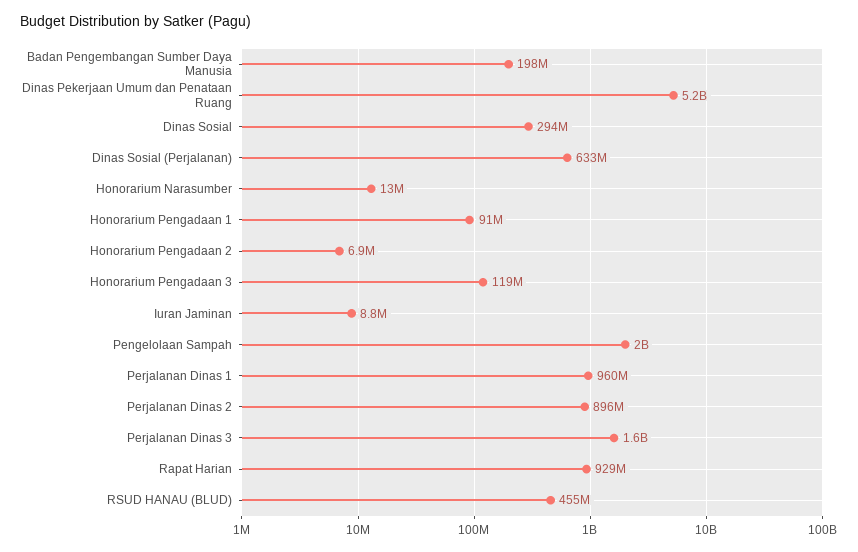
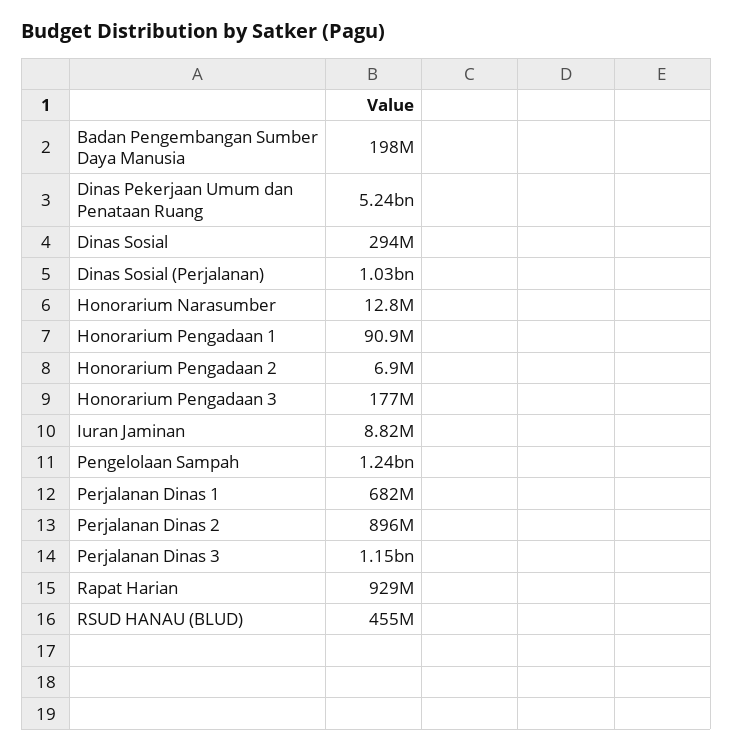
  {
    "Badan Pengembangan Sumber Daya Manusia": 198000000,
    "Dinas Pekerjaan Umum dan Penataan Ruang": 5240000000,
    "Dinas Sosial": 294000000,
-   "Dinas Sosial (Perjalanan)": 633000000,
+   "Dinas Sosial (Perjalanan)": 1030000000,
    "Honorarium Narasumber": 12800000,
    "Honorarium Pengadaan 1": 90900000,
    "Honorarium Pengadaan 2": 6900000,
-   "Honorarium Pengadaan 3": 119000000,
+   "Honorarium Pengadaan 3": 177000000,
    "Iuran Jaminan": 8820000,
-   "Pengelolaan Sampah": 2000000000,
+   "Pengelolaan Sampah": 1240000000,
-   "Perjalanan Dinas 1": 960000000,
+   "Perjalanan Dinas 1": 682000000,
    "Perjalanan Dinas 2": 896000000,
-   "Perjalanan Dinas 3": 1600000000,
+   "Perjalanan Dinas 3": 1150000000,
    "Rapat Harian": 929000000,
    "RSUD HANAU (BLUD)": 455000000
  }

